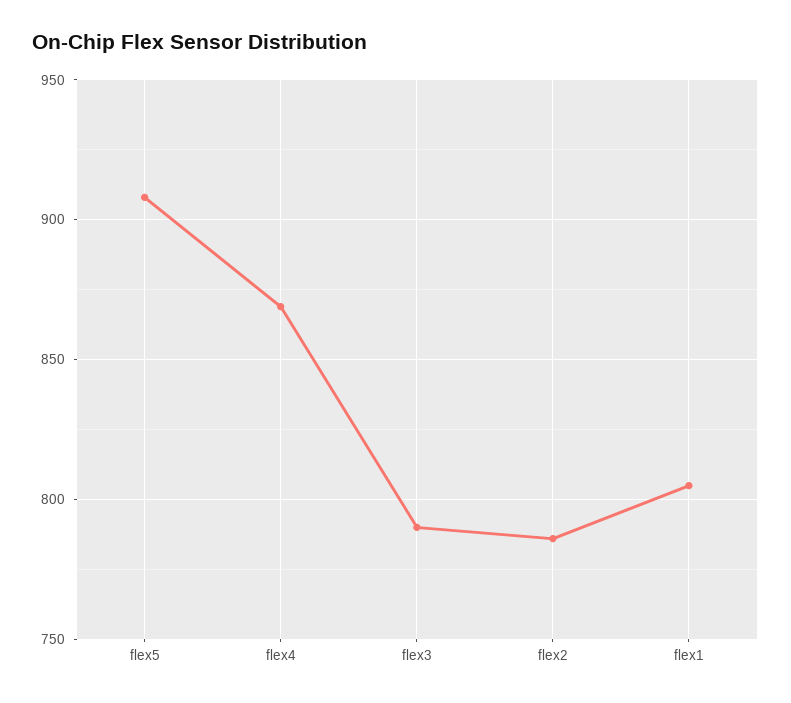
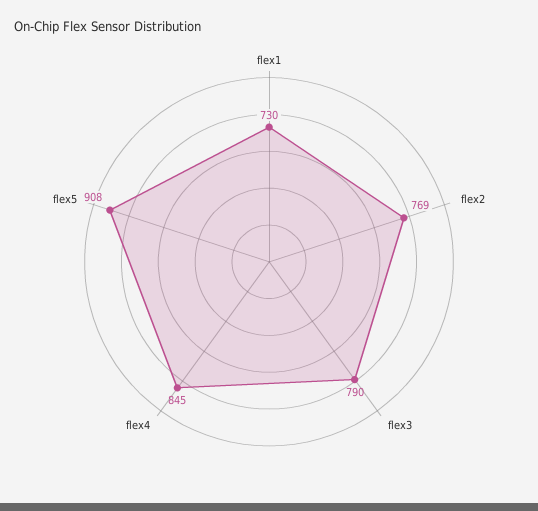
  {
    "flex5": 908,
-   "flex4": 870,
+   "flex4": 845,
    "flex3": 790,
-   "flex2": 785,
+   "flex2": 769,
-   "flex1": 805
+   "flex1": 730
  }

